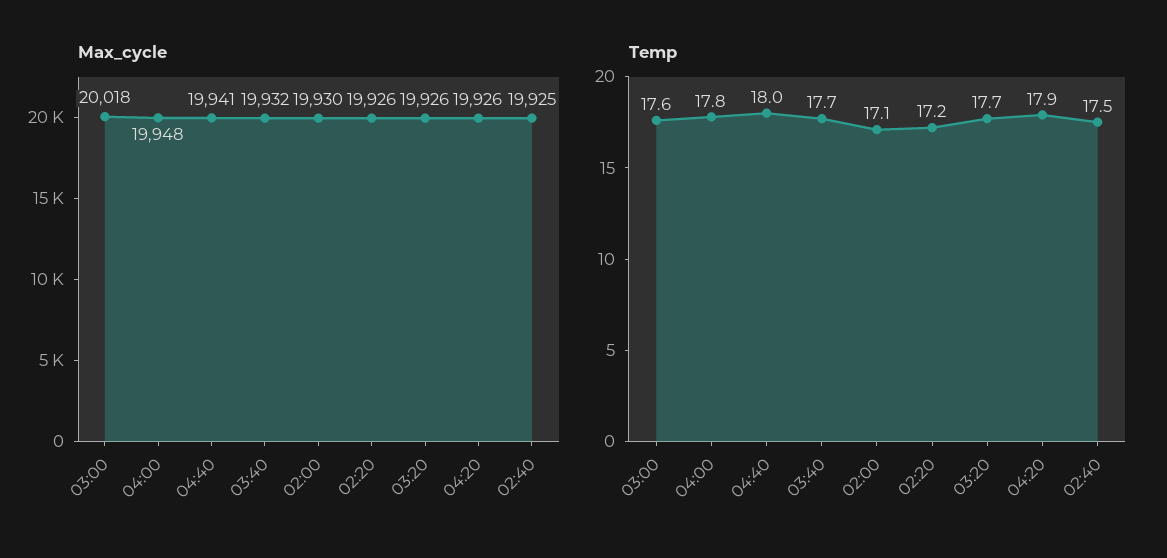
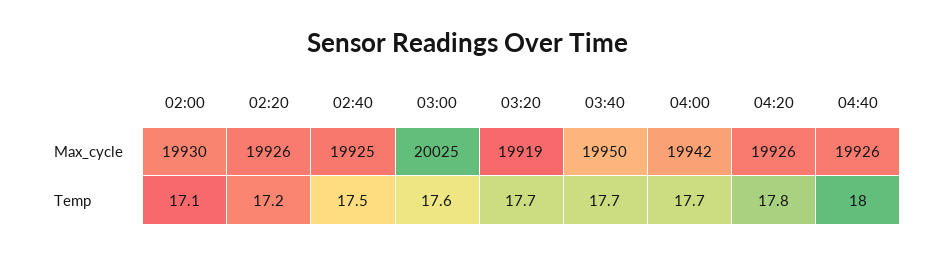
  {
    "Max_cycle": {
-     "03:00": 20018,
+     "03:00": 20025,
-     "04:00": 19948,
+     "04:00": 19942,
-     "04:40": 19941,
+     "04:40": 19926,
-     "03:40": 19932,
+     "03:40": 19950,
      "02:00": 19930,
      "02:20": 19926,
-     "03:20": 19926,
+     "03:20": 19919,
      "04:20": 19926,
      "02:40": 19925
    },
    "Temp": {
      "03:00": 17.6,
-     "04:00": 17.8,
+     "04:00": 17.7,
      "04:40": 18,
      "03:40": 17.7,
      "02:00": 17.1,
      "02:20": 17.2,
      "03:20": 17.7,
-     "04:20": 17.9,
+     "04:20": 17.8,
      "02:40": 17.5
    }
  }

